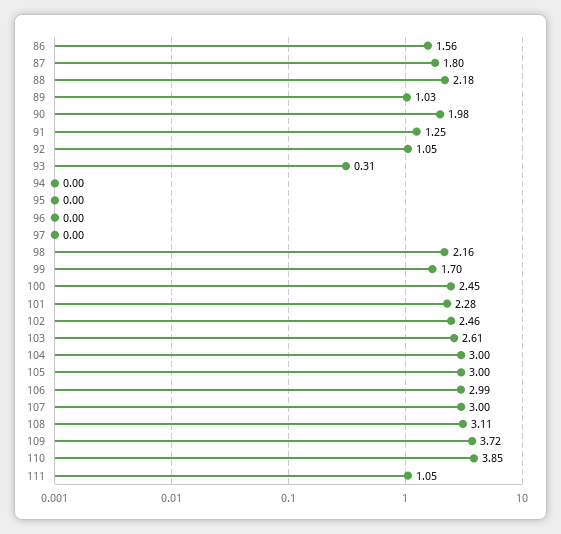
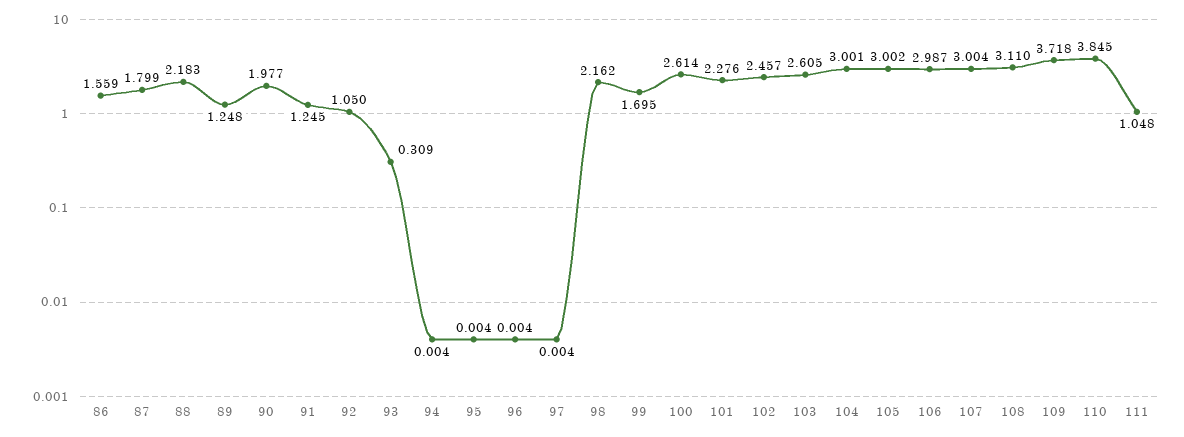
  {
    "86": 1.559,
    "87": 1.799,
    "88": 2.183,
-   "89": 1.03,
+   "89": 1.248,
    "90": 1.977,
    "91": 1.245,
    "92": 1.05,
    "93": 0.309,
    "94": 0.004,
    "95": 0.004,
    "96": 0.004,
    "97": 0.004,
    "98": 2.162,
    "99": 1.695,
-   "100": 2.45,
+   "100": 2.614,
    "101": 2.276,
    "102": 2.457,
    "103": 2.605,
    "104": 3.001,
    "105": 3.002,
    "106": 2.987,
    "107": 3.004,
    "108": 3.11,
    "109": 3.718,
    "110": 3.845,
    "111": 1.048
  }

